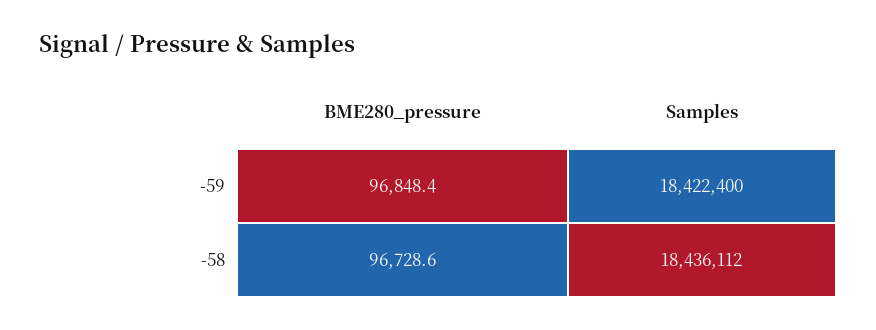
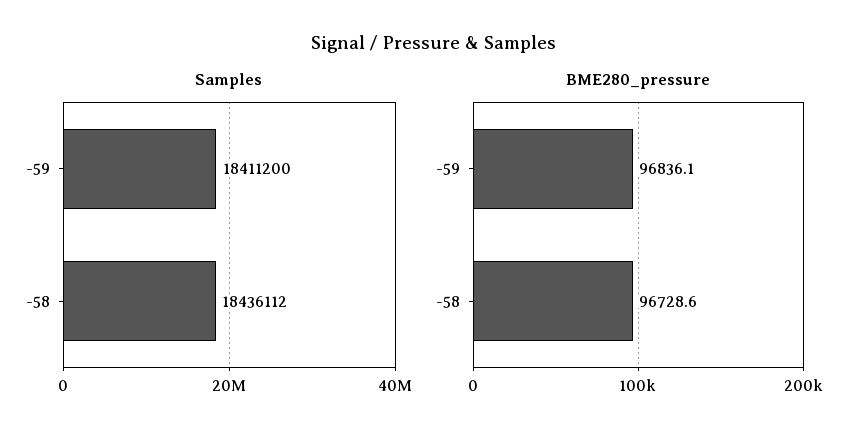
  {
    "BME280_pressure": {
-     "-59": 96848.4,
+     "-59": 96836.1,
      "-58": 96728.6
    },
    "Samples": {
-     "-59": 18422400,
+     "-59": 18411200,
      "-58": 18436112
    }
  }

